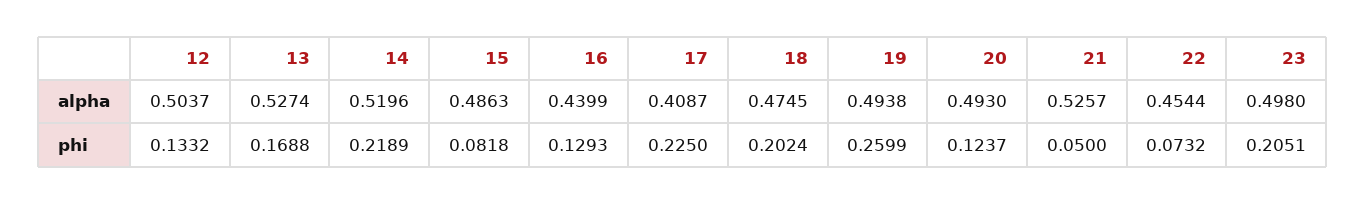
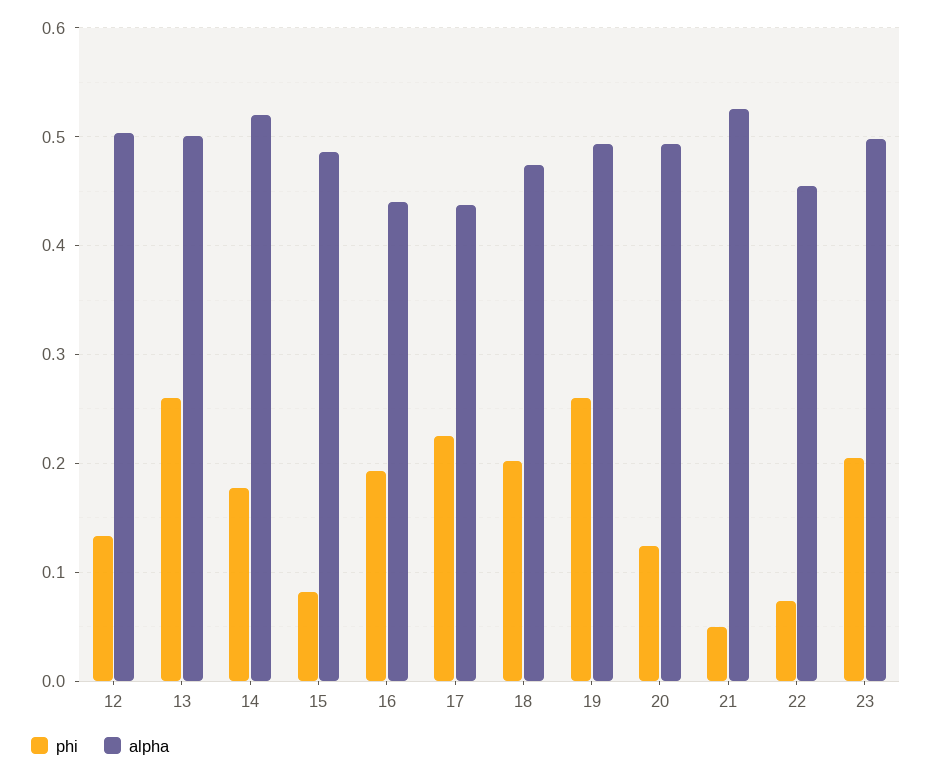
  {
    "alpha": {
      "12": 0.5037,
-     "13": 0.5274,
+     "13": 0.5,
      "14": 0.5196,
      "15": 0.4863,
      "16": 0.4399,
-     "17": 0.4087,
+     "17": 0.44,
      "18": 0.4745,
      "19": 0.4938,
      "20": 0.493,
      "21": 0.5257,
      "22": 0.4544,
      "23": 0.498
    },
    "phi": {
      "12": 0.1332,
-     "13": 0.1688,
+     "13": 0.26,
-     "14": 0.2189,
+     "14": 0.18,
      "15": 0.0818,
-     "16": 0.1293,
+     "16": 0.19,
      "17": 0.225,
      "18": 0.2024,
      "19": 0.2599,
      "20": 0.1237,
      "21": 0.05,
      "22": 0.0732,
      "23": 0.2051
    }
  }

